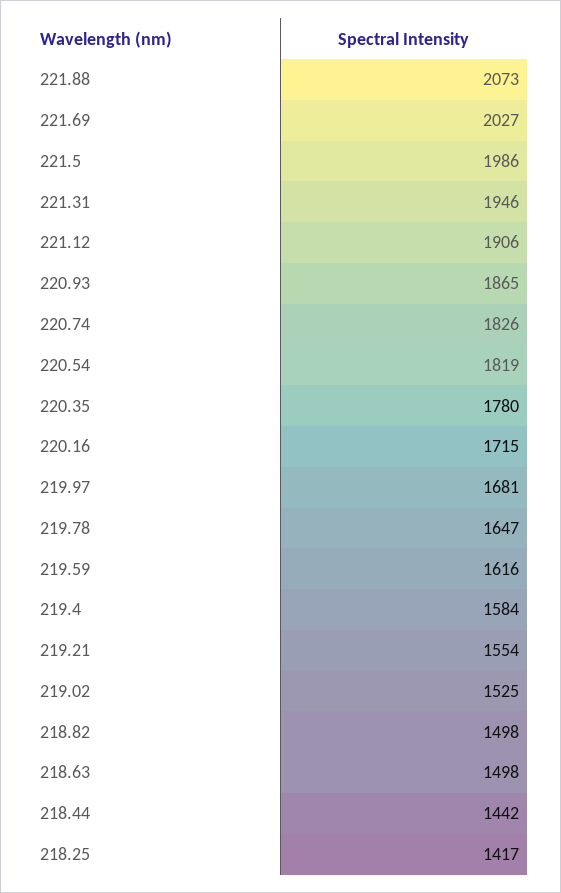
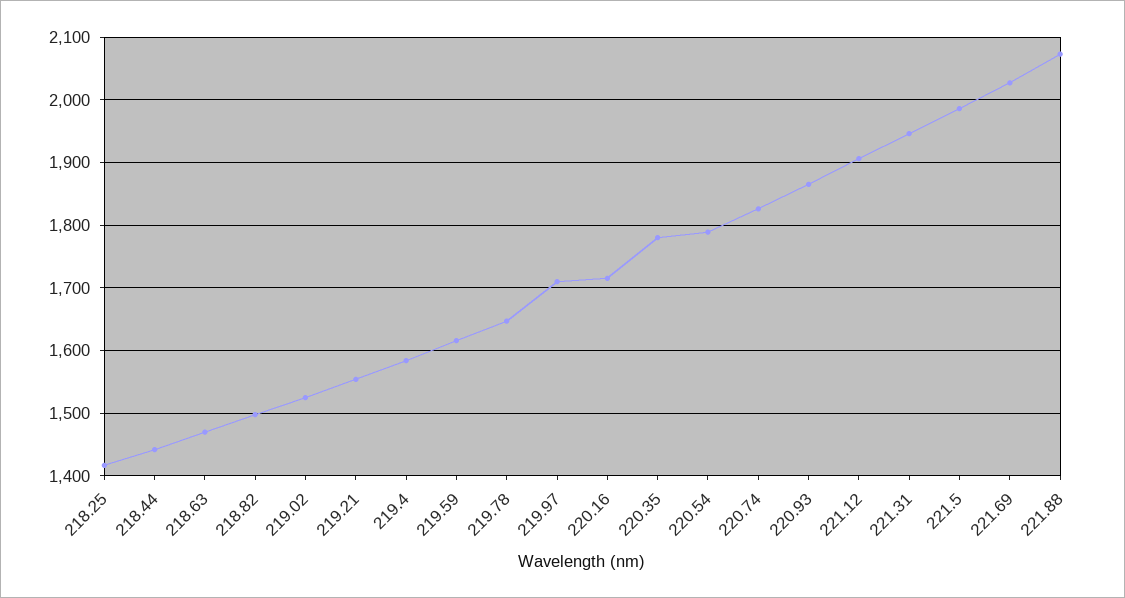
  {
    "221.88": 2073,
    "221.69": 2027,
    "221.5": 1986,
    "221.31": 1946,
    "221.12": 1906,
    "220.93": 1865,
    "220.74": 1826,
-   "220.54": 1819,
+   "220.54": 1790,
    "220.35": 1780,
    "220.16": 1715,
-   "219.97": 1681,
+   "219.97": 1710,
    "219.78": 1647,
    "219.59": 1616,
    "219.4": 1584,
    "219.21": 1554,
    "219.02": 1525,
    "218.82": 1498,
-   "218.63": 1498,
+   "218.63": 1470,
    "218.44": 1442,
    "218.25": 1417
  }

